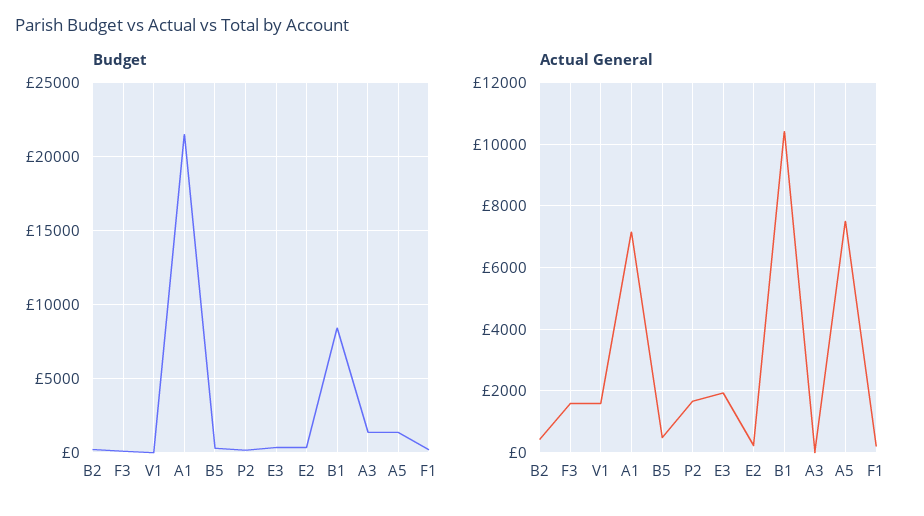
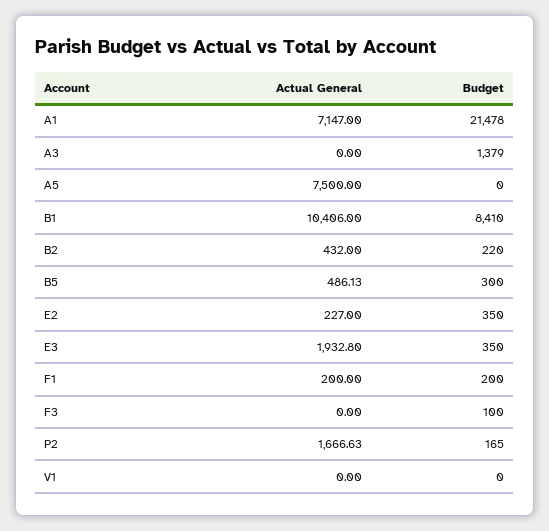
  {
    "Budget": {
      "B2": 220,
      "F3": 100,
      "V1": 0,
      "A1": 21478,
      "B5": 300,
      "P2": 165,
      "E3": 350,
      "E2": 350,
      "B1": 8410,
      "A3": 1379,
-     "A5": 1500,
+     "A5": 0,
      "F1": 200
    },
    "Actual General": {
      "B2": 432,
-     "F3": 1600,
+     "F3": 0,
-     "V1": 1600,
+     "V1": 0,
      "A1": 7147,
      "B5": 486.13,
      "P2": 1666.63,
      "E3": 1932.8,
      "E2": 227,
      "B1": 10406,
      "A3": 0,
      "A5": 7500,
      "F1": 200
    }
  }

